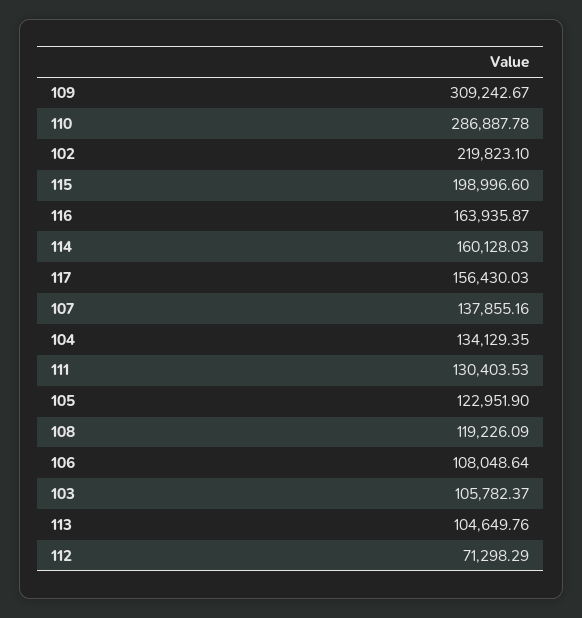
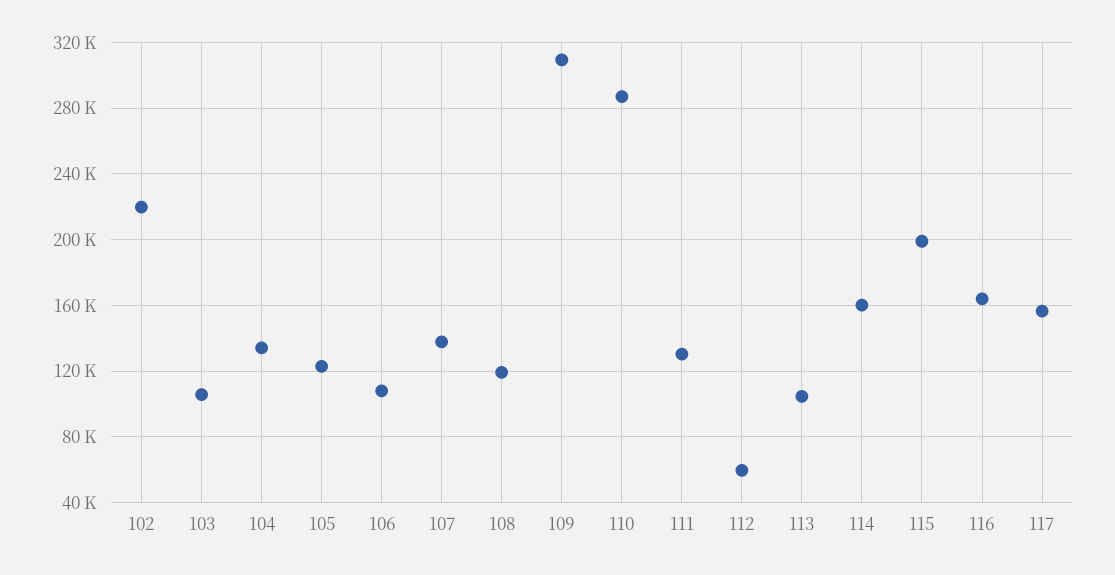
  {
    "109": 309242.67,
    "110": 286887.78,
    "102": 219823.1,
    "115": 198996.6,
    "116": 163935.87,
    "114": 160128.03,
    "117": 156430.03,
    "107": 137855.16,
    "104": 134129.35,
    "111": 130403.53,
    "105": 122951.9,
    "108": 119226.09,
    "106": 108048.64,
    "103": 105782.37,
    "113": 104649.76,
-   "112": 71298.29
+   "112": 60000
  }

